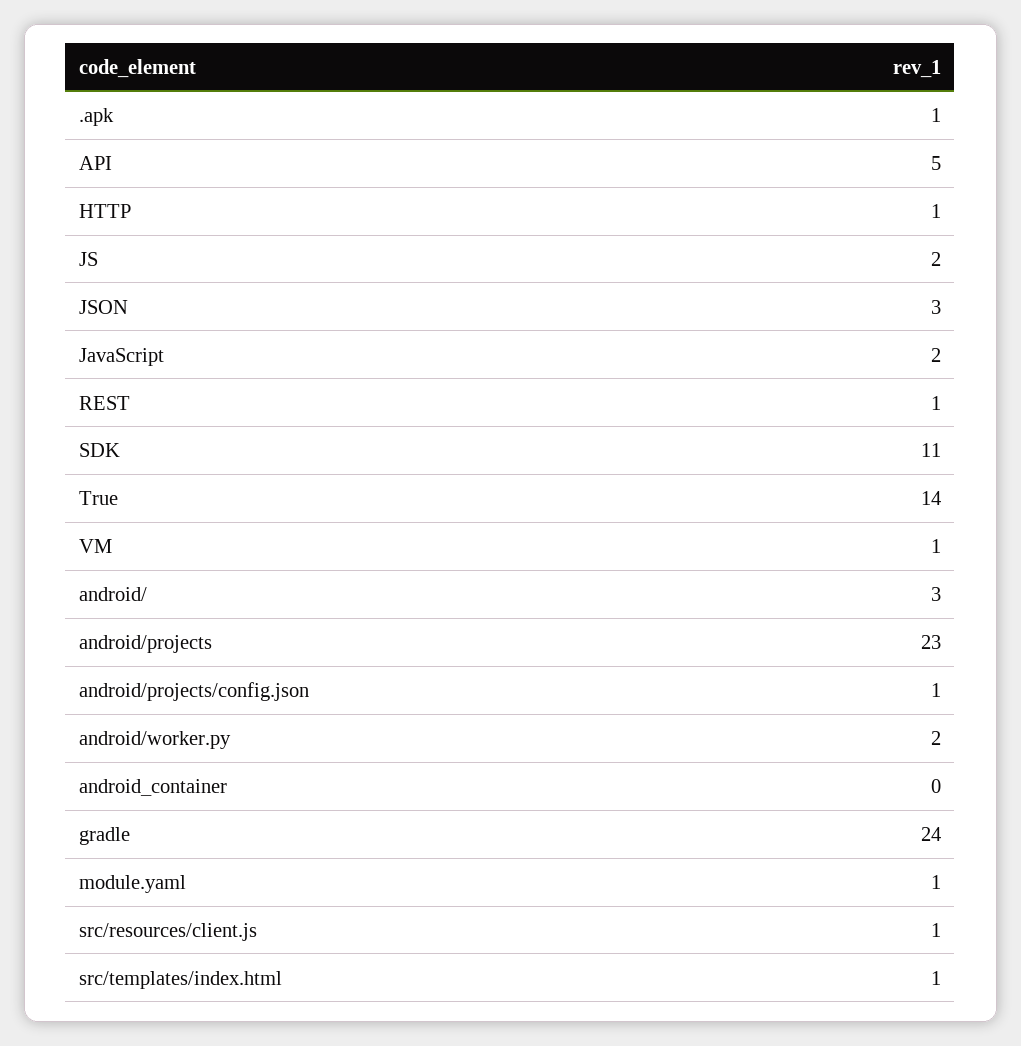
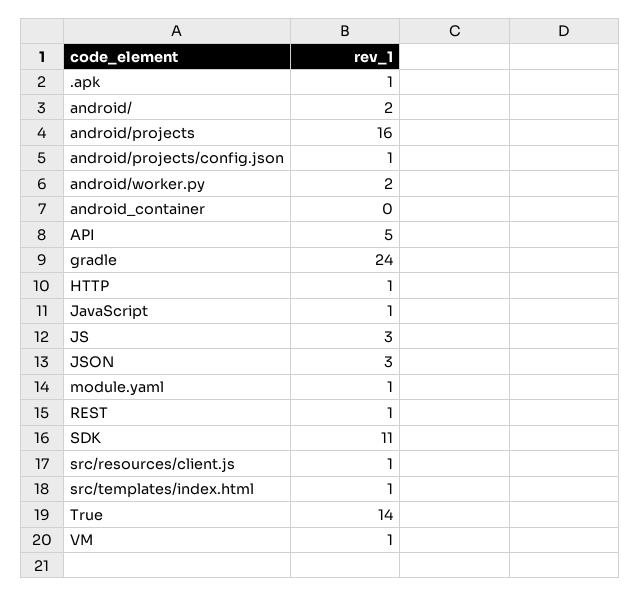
  {
    ".apk": 1,
    "API": 5,
    "HTTP": 1,
-   "JS": 2,
+   "JS": 3,
    "JSON": 3,
-   "JavaScript": 2,
+   "JavaScript": 1,
    "REST": 1,
    "SDK": 11,
    "True": 14,
    "VM": 1,
-   "android/": 3,
+   "android/": 2,
-   "android/projects": 23,
+   "android/projects": 16,
    "android/projects/config.json": 1,
    "android/worker.py": 2,
    "android_container": 0,
    "gradle": 24,
    "module.yaml": 1,
    "src/resources/client.js": 1,
    "src/templates/index.html": 1
  }

